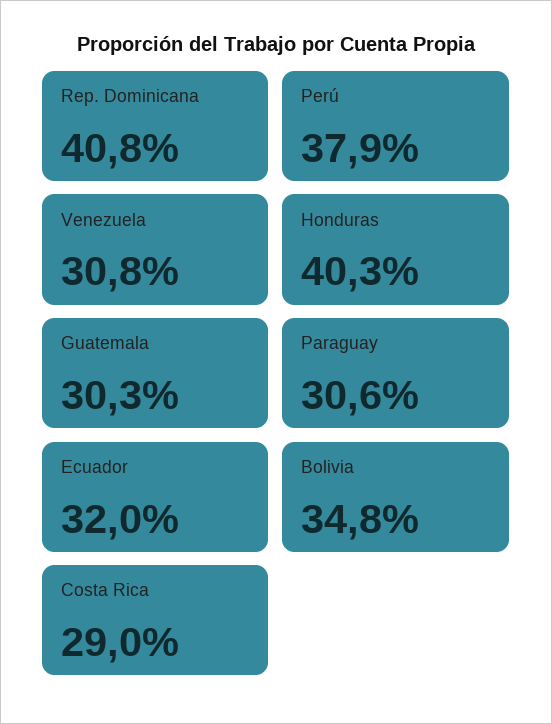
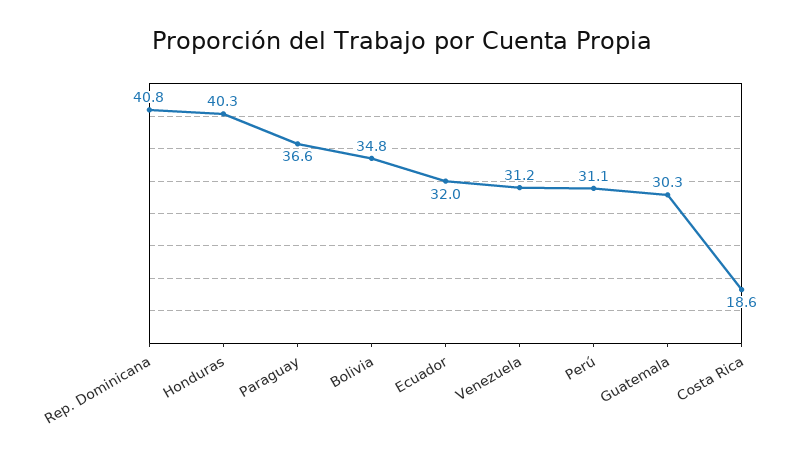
  {
    "Rep. Dominicana": 40.8,
-   "Perú": 37.9,
+   "Perú": 31.1,
-   "Venezuela": 30.8,
+   "Venezuela": 31.2,
    "Honduras": 40.3,
    "Guatemala": 30.3,
-   "Paraguay": 30.6,
+   "Paraguay": 36.6,
    "Ecuador": 32,
    "Bolivia": 34.8,
-   "Costa Rica": 29
+   "Costa Rica": 18.6
  }

